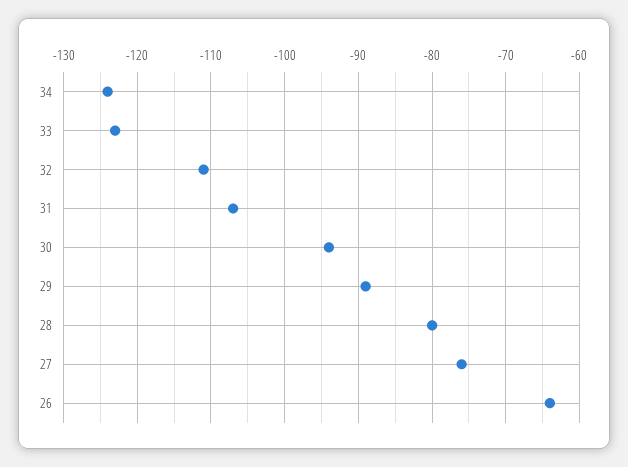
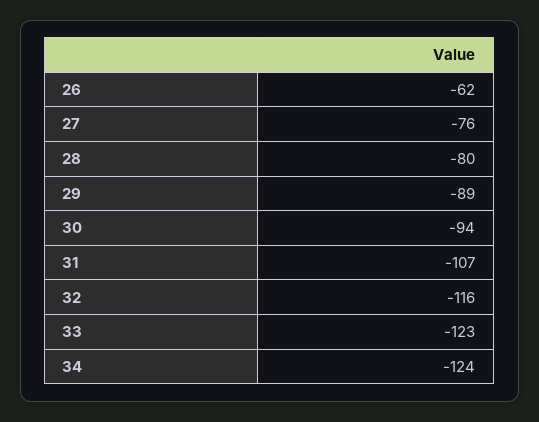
  {
    "34": -124,
    "33": -123,
-   "32": -111,
+   "32": -116,
    "31": -107,
    "30": -94,
    "29": -89,
    "28": -80,
    "27": -76,
-   "26": -64
+   "26": -62
  }

